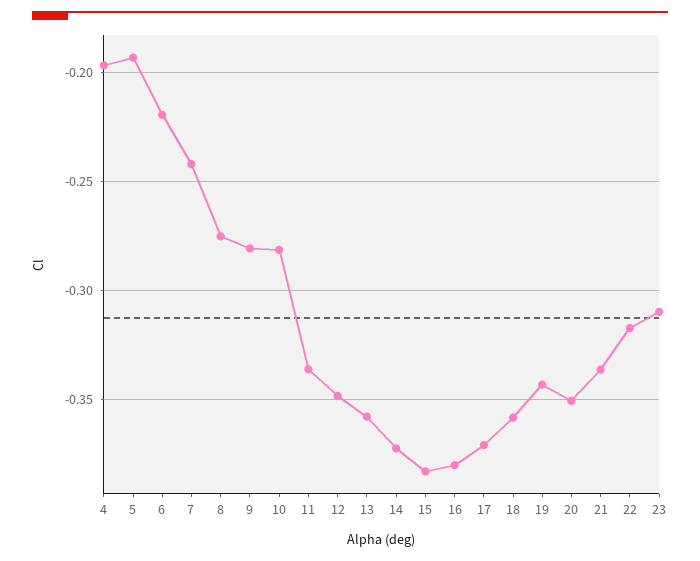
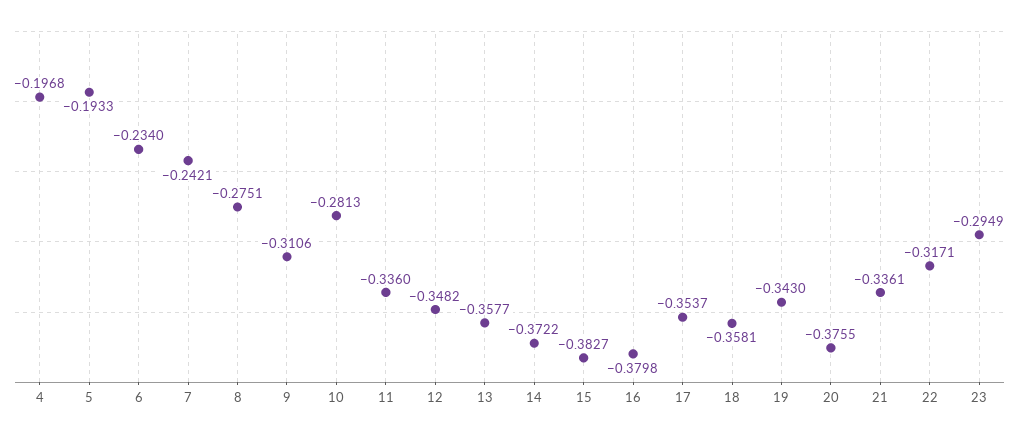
  {
    "4": -0.1968,
    "5": -0.1933,
-   "6": -0.22,
+   "6": -0.234,
    "7": -0.2421,
    "8": -0.2751,
-   "9": -0.28,
+   "9": -0.3106,
    "10": -0.2813,
    "11": -0.336,
    "12": -0.3482,
    "13": -0.3577,
    "14": -0.3722,
    "15": -0.3827,
    "16": -0.3798,
-   "17": -0.37,
+   "17": -0.3537,
    "18": -0.3581,
    "19": -0.343,
-   "20": -0.35,
+   "20": -0.3755,
    "21": -0.3361,
    "22": -0.3171,
-   "23": -0.31
+   "23": -0.2949
  }

